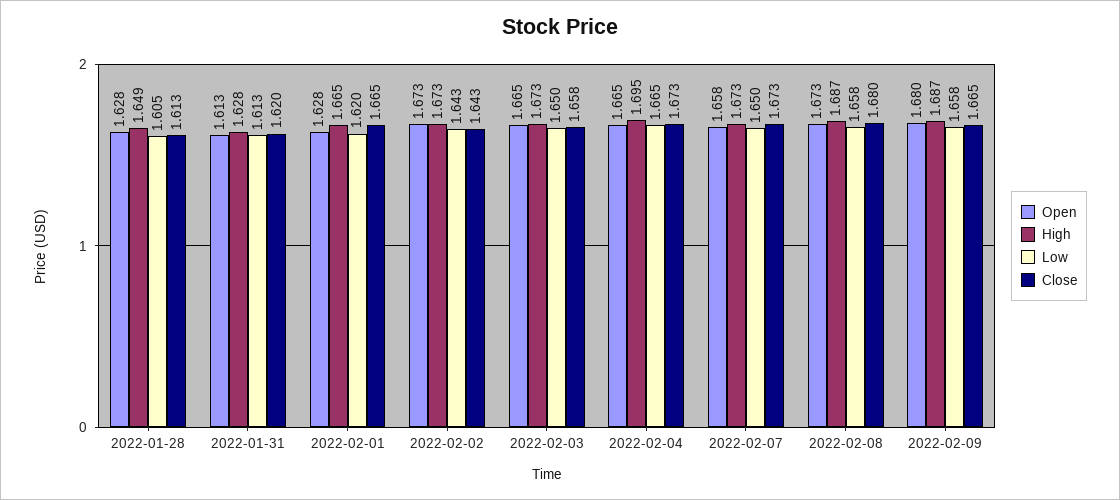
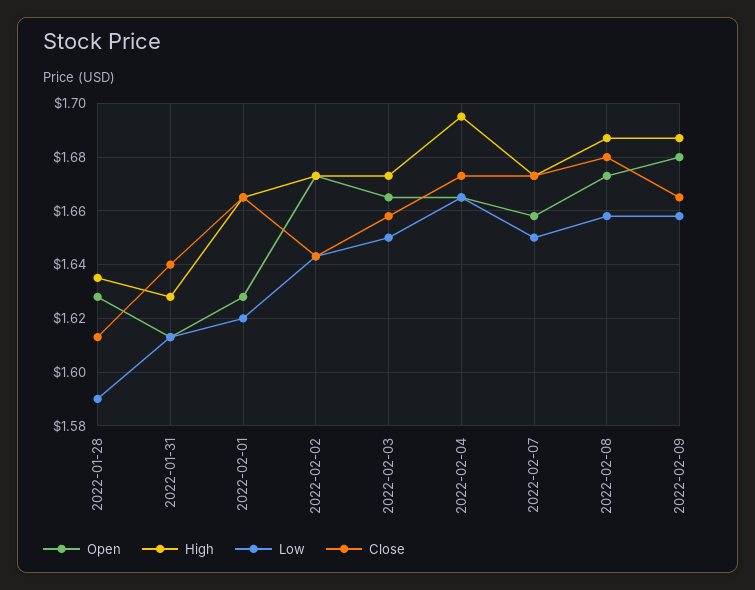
  {
    "Open": {
      "2022-01-28": 1.628,
      "2022-01-31": 1.613,
      "2022-02-01": 1.628,
      "2022-02-02": 1.673,
      "2022-02-03": 1.665,
      "2022-02-04": 1.665,
      "2022-02-07": 1.658,
      "2022-02-08": 1.673,
      "2022-02-09": 1.68
    },
    "High": {
-     "2022-01-28": 1.649,
+     "2022-01-28": 1.635,
      "2022-01-31": 1.628,
      "2022-02-01": 1.665,
      "2022-02-02": 1.673,
      "2022-02-03": 1.673,
      "2022-02-04": 1.695,
      "2022-02-07": 1.673,
      "2022-02-08": 1.687,
      "2022-02-09": 1.687
    },
    "Low": {
-     "2022-01-28": 1.605,
+     "2022-01-28": 1.59,
      "2022-01-31": 1.613,
      "2022-02-01": 1.62,
      "2022-02-02": 1.643,
      "2022-02-03": 1.65,
      "2022-02-04": 1.665,
      "2022-02-07": 1.65,
      "2022-02-08": 1.658,
      "2022-02-09": 1.658
    },
    "Close": {
      "2022-01-28": 1.613,
-     "2022-01-31": 1.62,
+     "2022-01-31": 1.64,
      "2022-02-01": 1.665,
      "2022-02-02": 1.643,
      "2022-02-03": 1.658,
      "2022-02-04": 1.673,
      "2022-02-07": 1.673,
      "2022-02-08": 1.68,
      "2022-02-09": 1.665
    }
  }

